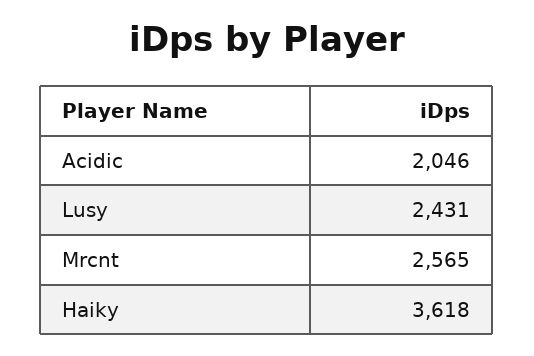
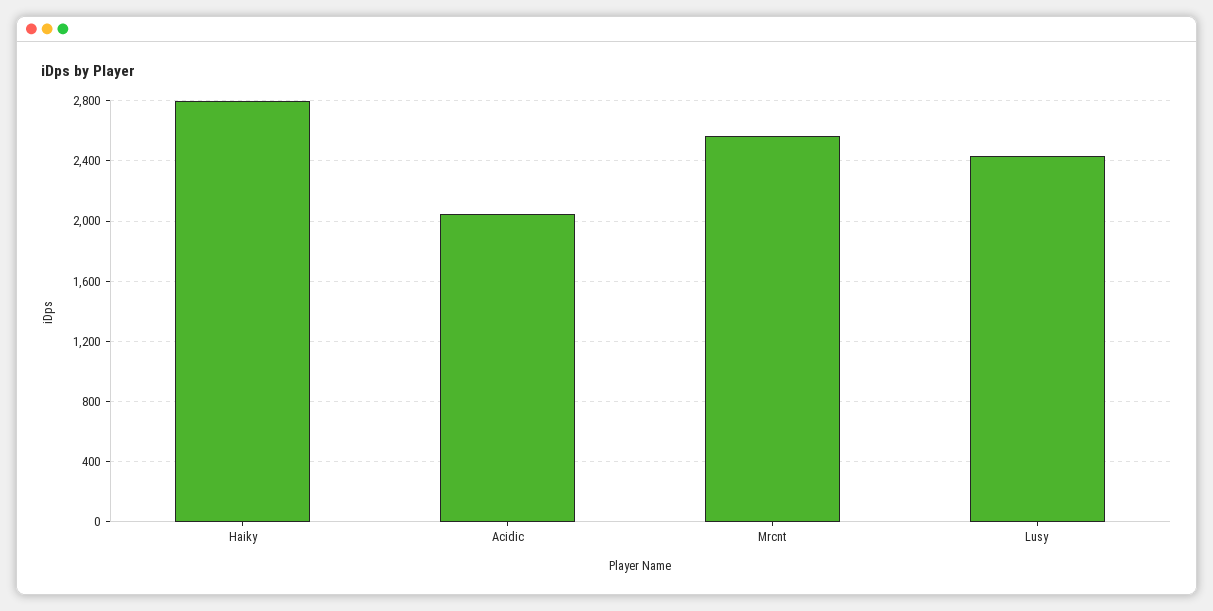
  {
    "Acidic": 2046,
    "Lusy": 2431,
    "Mrcnt": 2565,
-   "Haiky": 3618
+   "Haiky": 2800
  }

